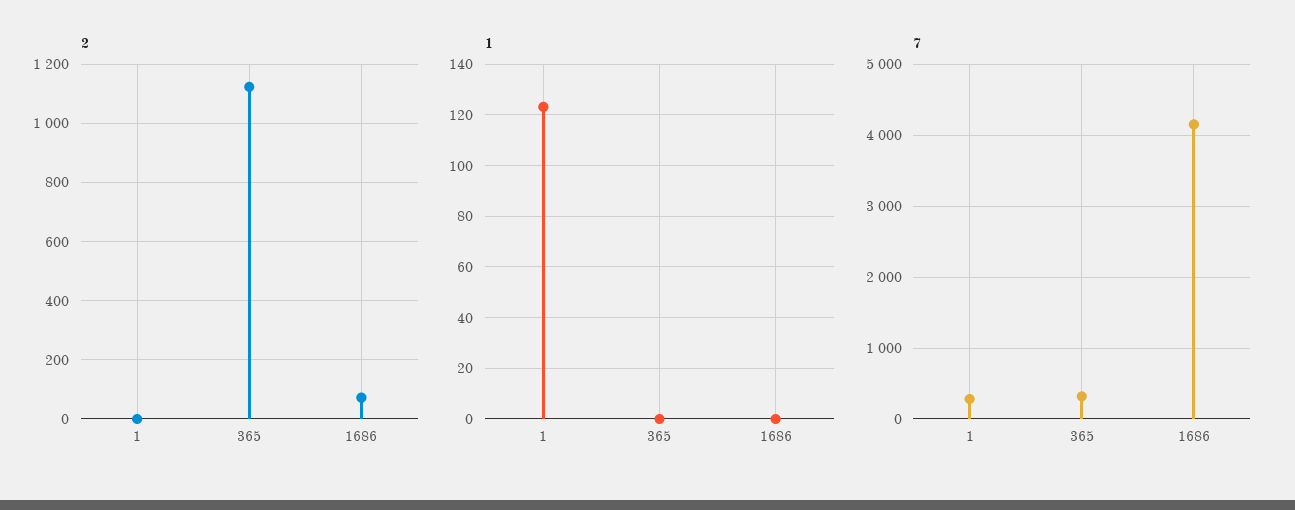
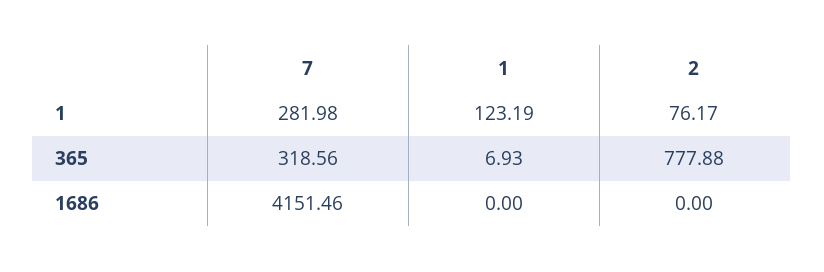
  {
    "2": {
-     "1": 0,
+     "1": 76.17,
-     "365": 1125,
+     "365": 777.88,
-     "1686": 75
+     "1686": 0
    },
    "1": {
      "1": 123.19,
-     "365": 0,
+     "365": 6.93,
      "1686": 0
    },
    "7": {
      "1": 281.98,
      "365": 318.56,
      "1686": 4151.46
    }
  }

